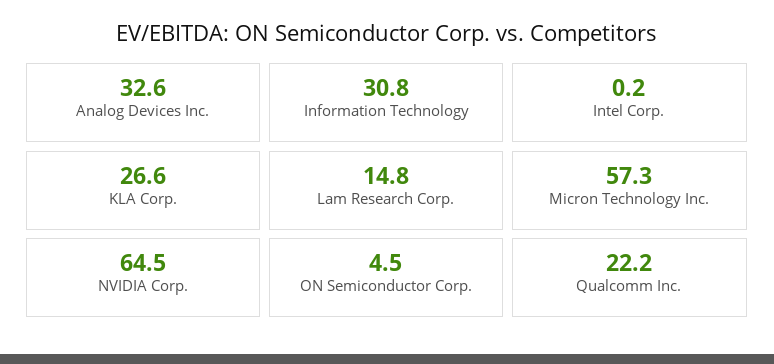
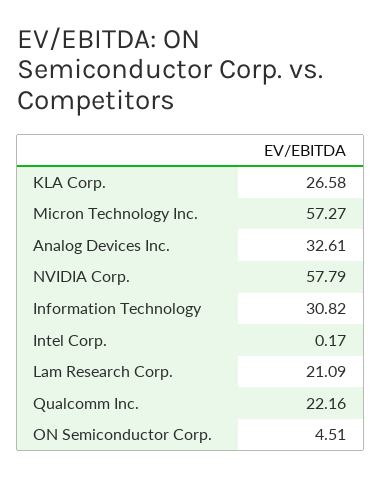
  {
    "Analog Devices Inc.": 32.61,
    "Information Technology": 30.82,
    "Intel Corp.": 0.17,
    "KLA Corp.": 26.58,
-   "Lam Research Corp.": 14.8,
+   "Lam Research Corp.": 21.09,
    "Micron Technology Inc.": 57.27,
-   "NVIDIA Corp.": 64.5,
+   "NVIDIA Corp.": 57.79,
    "ON Semiconductor Corp.": 4.51,
    "Qualcomm Inc.": 22.16
  }

